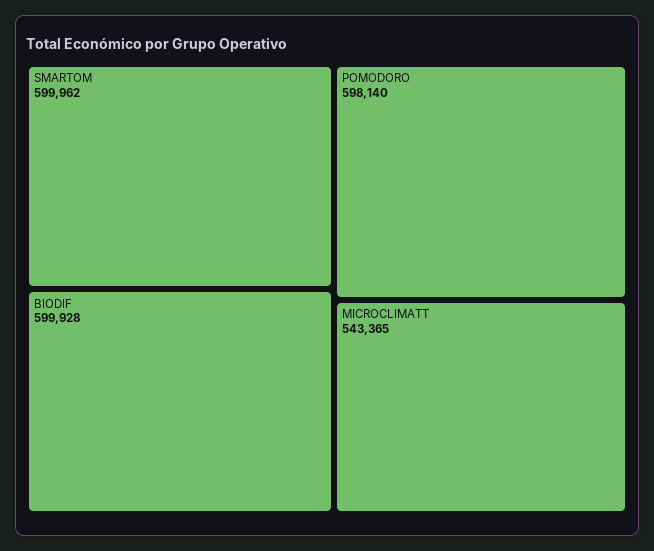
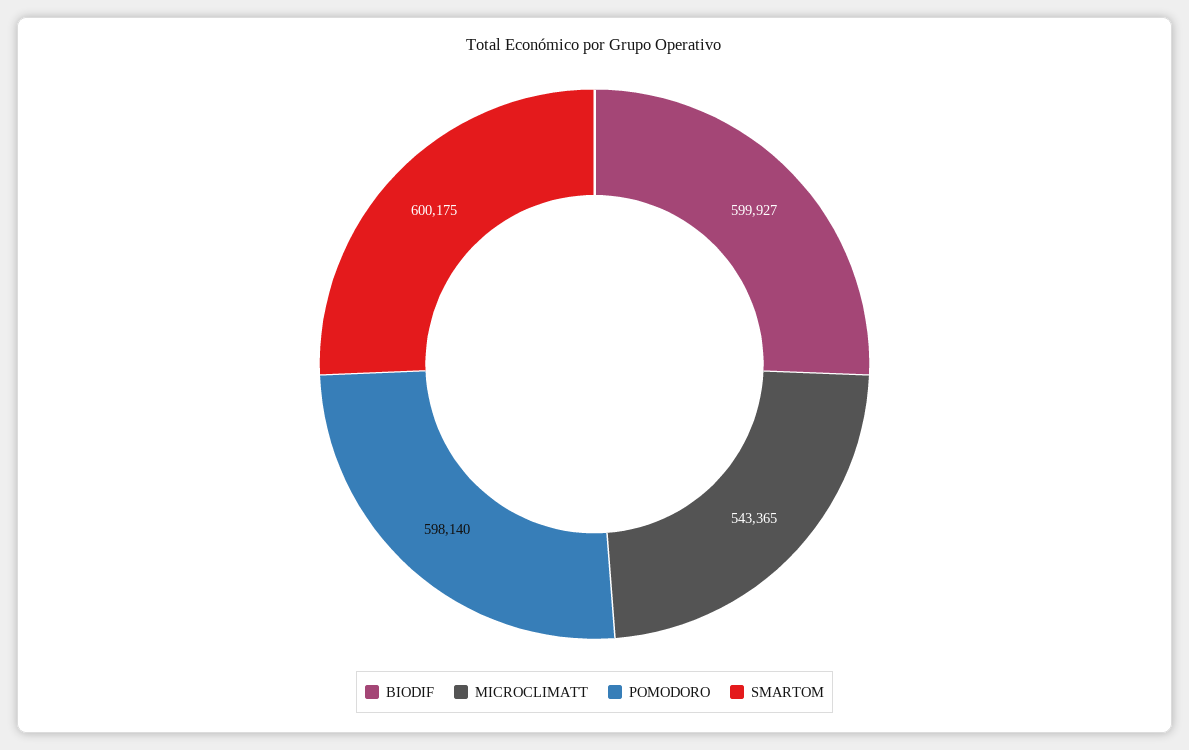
  {
-   "SMARTOM": 599962,
+   "SMARTOM": 600175,
-   "BIODIF": 599928,
+   "BIODIF": 599927,
    "POMODORO": 598140,
    "MICROCLIMATT": 543365
  }

